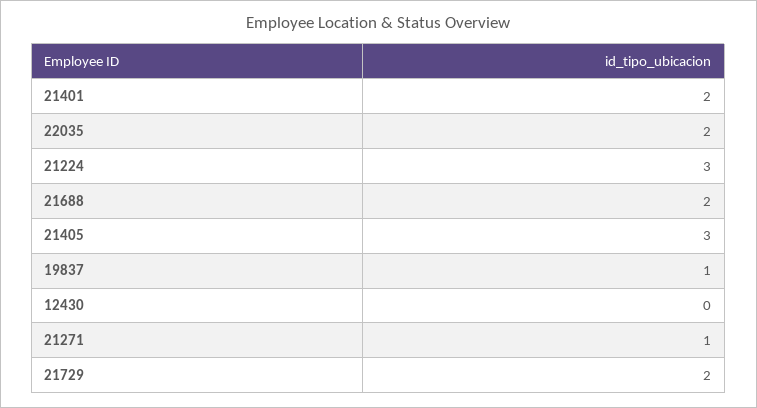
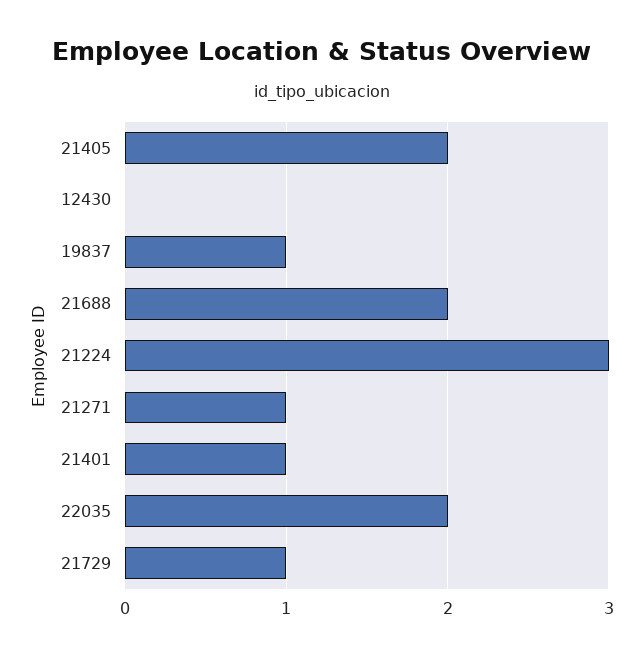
  {
-   "21401": 2,
+   "21401": 1,
    "22035": 2,
    "21224": 3,
    "21688": 2,
-   "21405": 3,
+   "21405": 2,
    "19837": 1,
    "12430": 0,
    "21271": 1,
-   "21729": 2
+   "21729": 1
  }

